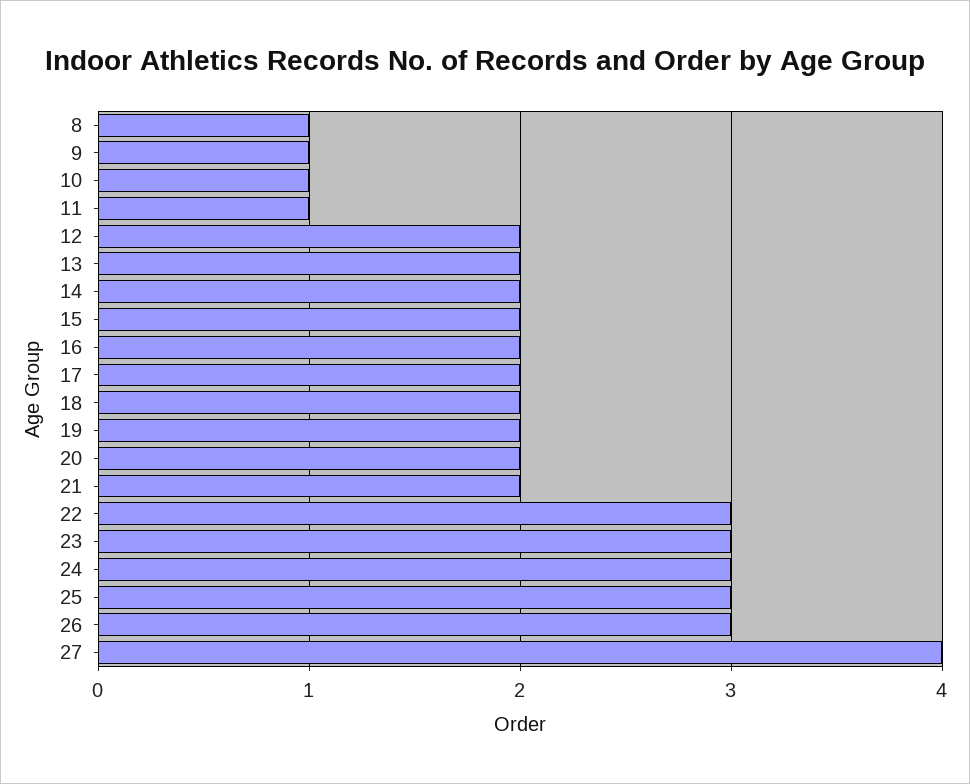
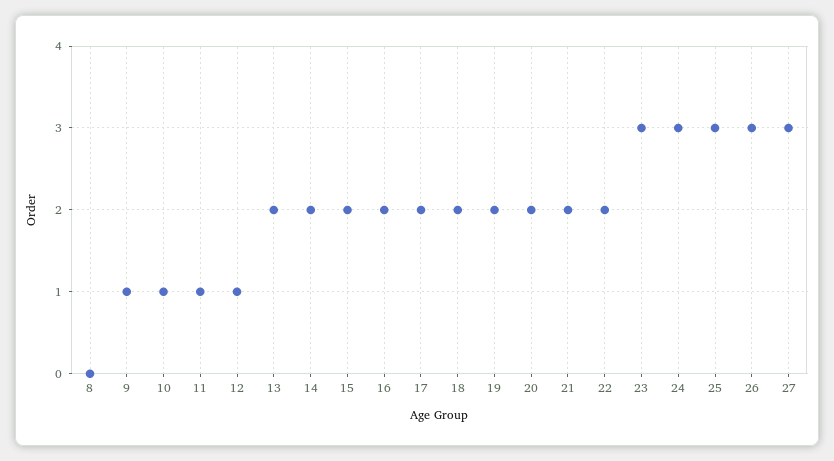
  {
-   "8": 1,
+   "8": 0,
    "9": 1,
    "10": 1,
    "11": 1,
-   "12": 2,
+   "12": 1,
    "13": 2,
    "14": 2,
    "15": 2,
    "16": 2,
    "17": 2,
    "18": 2,
    "19": 2,
    "20": 2,
    "21": 2,
-   "22": 3,
+   "22": 2,
    "23": 3,
    "24": 3,
    "25": 3,
    "26": 3,
-   "27": 4
+   "27": 3
  }

